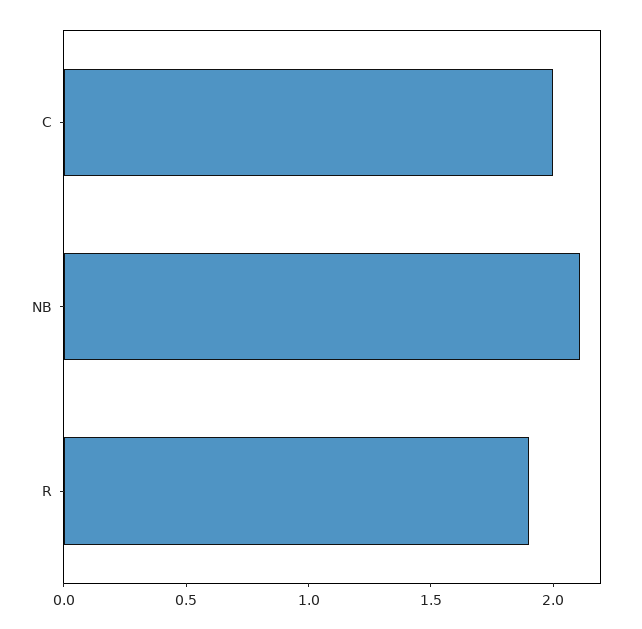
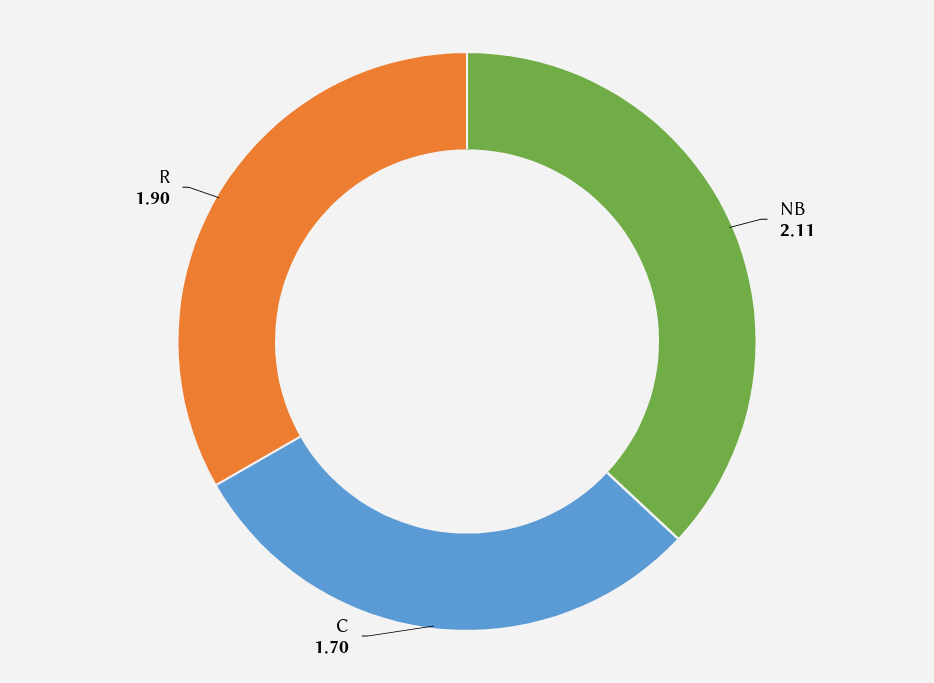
  {
-   "C": 2,
+   "C": 1.7,
    "NB": 2.11,
    "R": 1.9
  }

